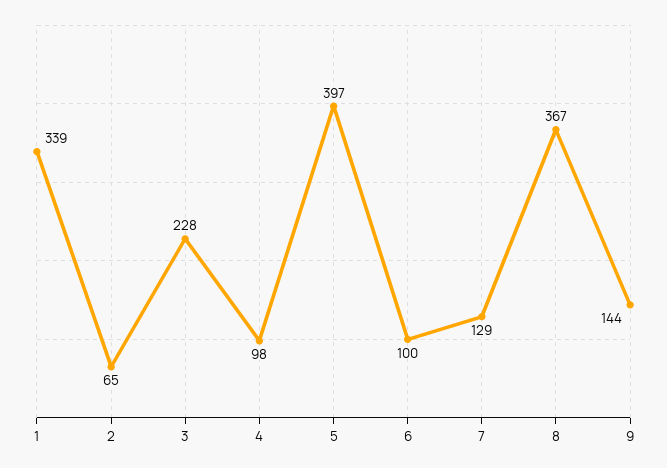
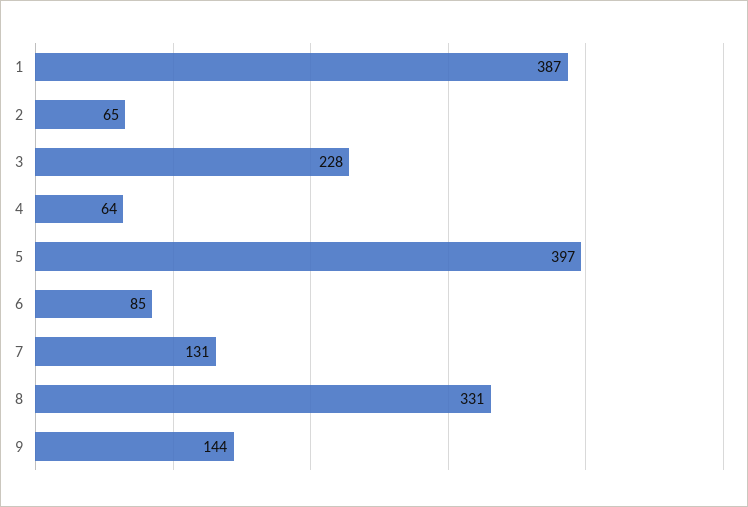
  {
-   "1": 339,
+   "1": 387,
    "2": 65,
    "3": 228,
-   "4": 98,
+   "4": 64,
    "5": 397,
-   "6": 100,
+   "6": 85,
-   "7": 129,
+   "7": 131,
-   "8": 367,
+   "8": 331,
    "9": 144
  }

